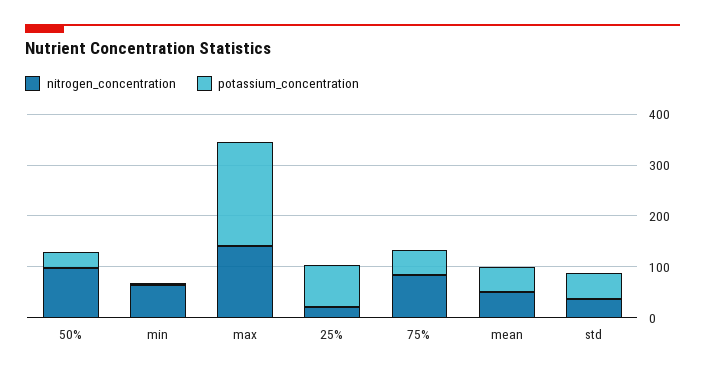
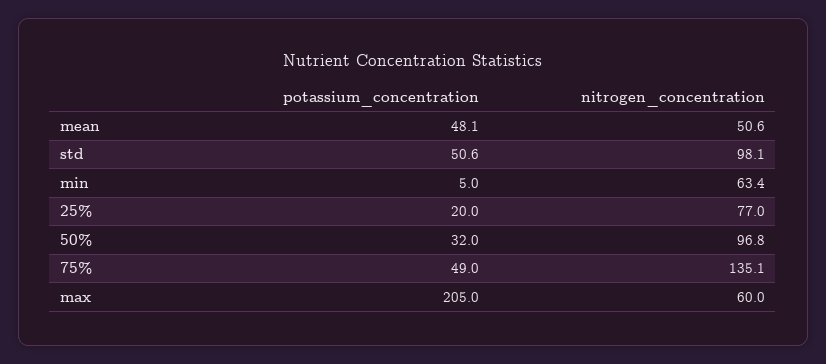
  {
    "nitrogen_concentration": {
      "50%": 96.8,
      "min": 63.4,
-     "max": 140,
+     "max": 60,
-     "25%": 20,
+     "25%": 77,
-     "75%": 80,
+     "75%": 135.1,
      "mean": 50.6,
-     "std": 40
+     "std": 98.1
    },
    "potassium_concentration": {
      "50%": 32,
      "min": 5,
      "max": 205,
-     "25%": 80,
+     "25%": 20,
      "75%": 49,
      "mean": 48.1,
      "std": 50.6
    }
  }

